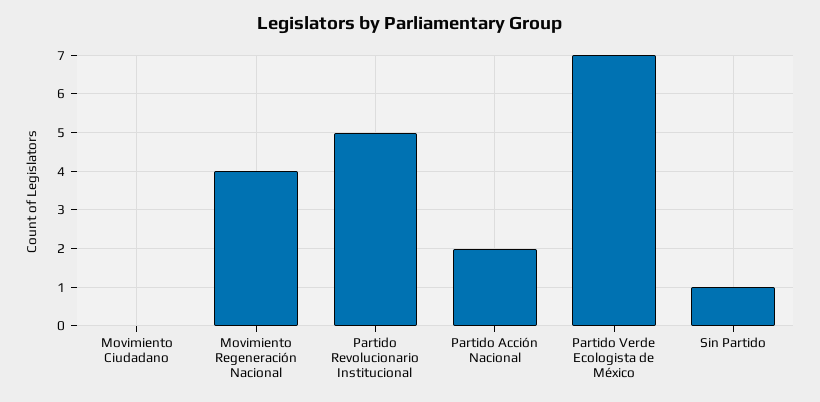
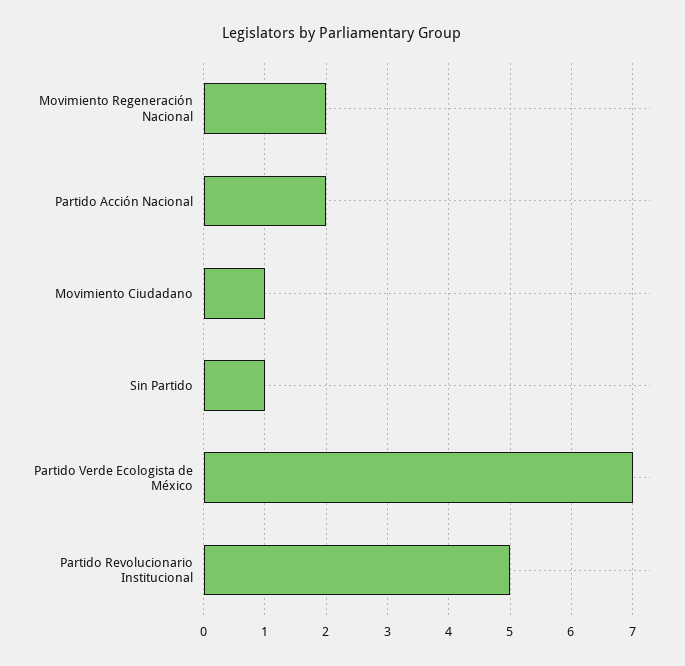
  {
-   "Movimiento Ciudadano": 0,
+   "Movimiento Ciudadano": 1,
-   "Movimiento Regeneración Nacional": 4,
+   "Movimiento Regeneración Nacional": 2,
    "Partido Revolucionario Institucional": 5,
    "Partido Acción Nacional": 2,
    "Partido Verde Ecologista de México": 7,
    "Sin Partido": 1
  }

